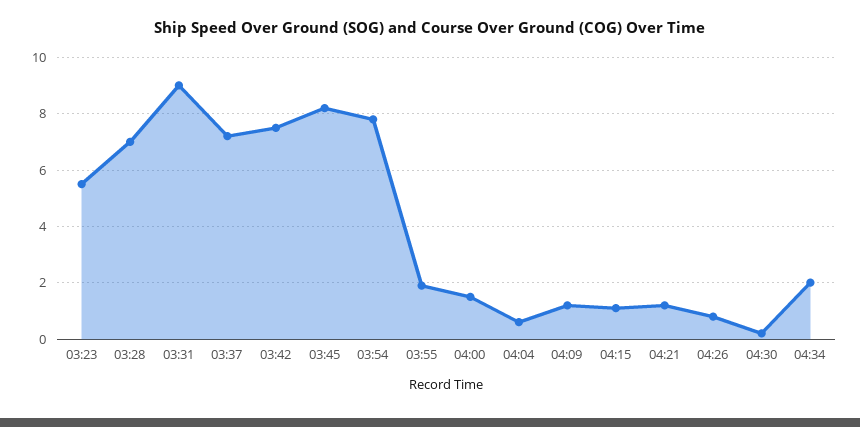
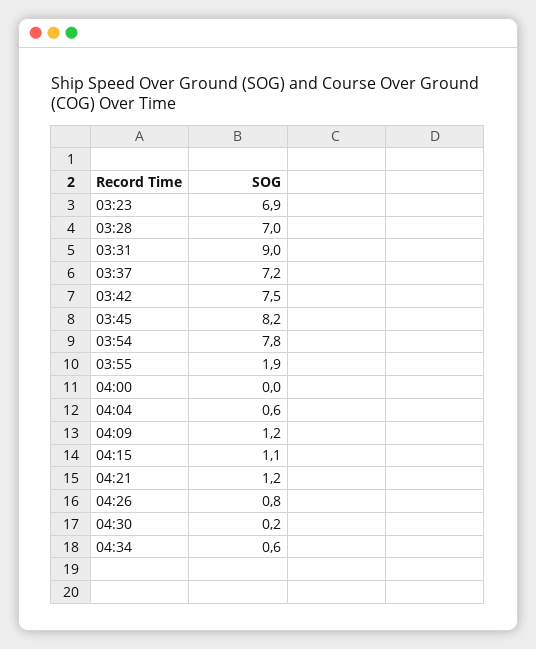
  {
-   "03:23": 5.5,
+   "03:23": 6.9,
    "03:28": 7,
    "03:31": 9,
    "03:37": 7.2,
    "03:42": 7.5,
    "03:45": 8.2,
    "03:54": 7.8,
    "03:55": 1.9,
-   "04:00": 1.5,
+   "04:00": 0,
    "04:04": 0.6,
    "04:09": 1.2,
    "04:15": 1.1,
    "04:21": 1.2,
    "04:26": 0.8,
    "04:30": 0.2,
-   "04:34": 2
+   "04:34": 0.6
  }

